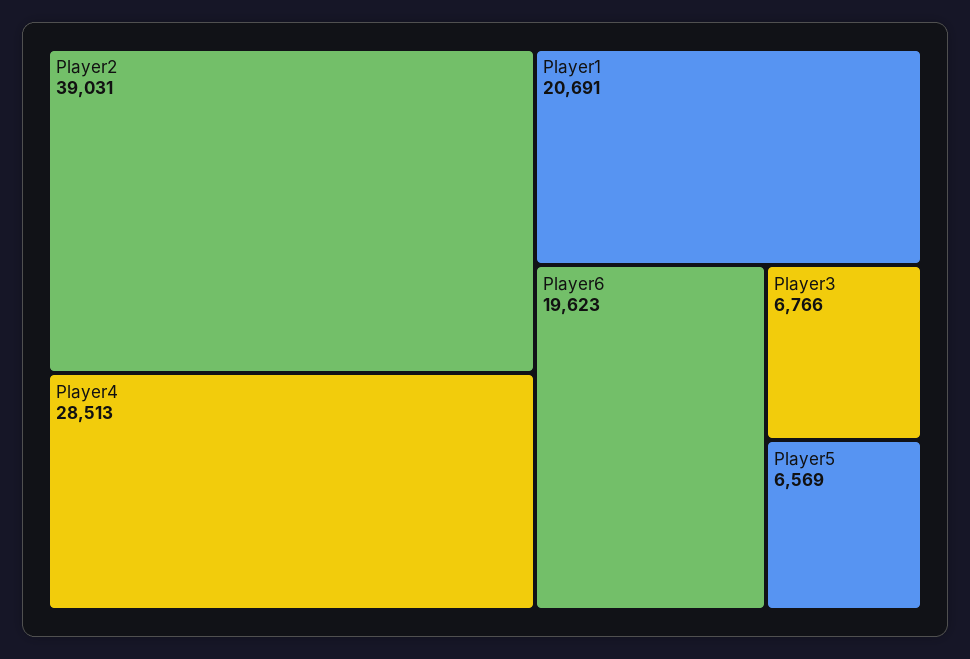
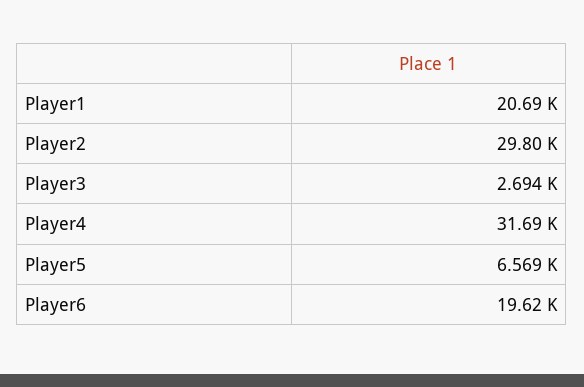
  {
-   "Player2": 39031,
+   "Player2": 29800,
-   "Player4": 28513,
+   "Player4": 31690,
    "Player1": 20691,
    "Player6": 19623,
-   "Player3": 6766,
+   "Player3": 2694,
    "Player5": 6569
  }

